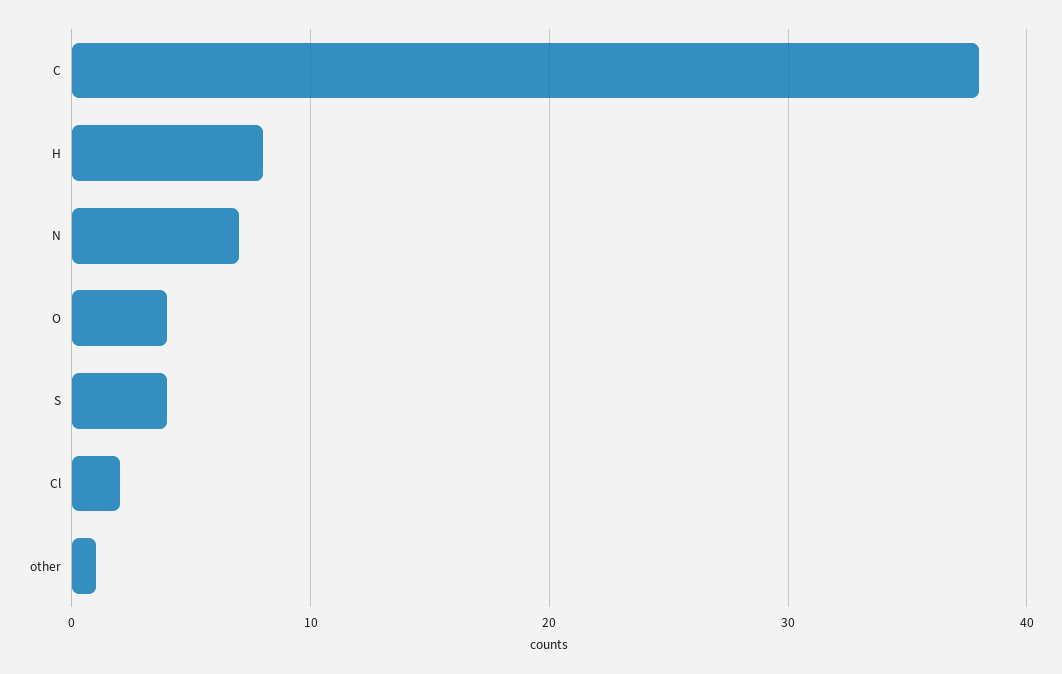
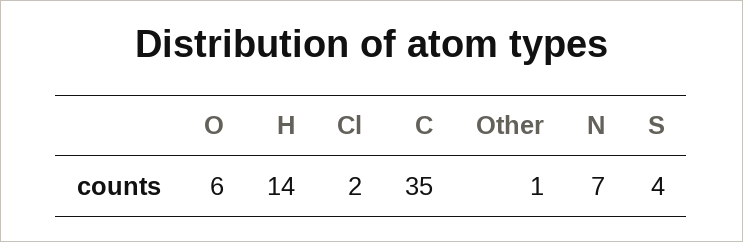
  {
-   "C": 38,
+   "C": 35,
-   "H": 8,
+   "H": 14,
    "N": 7,
-   "O": 4,
+   "O": 6,
    "S": 4,
    "Cl": 2,
    "other": 1
  }

